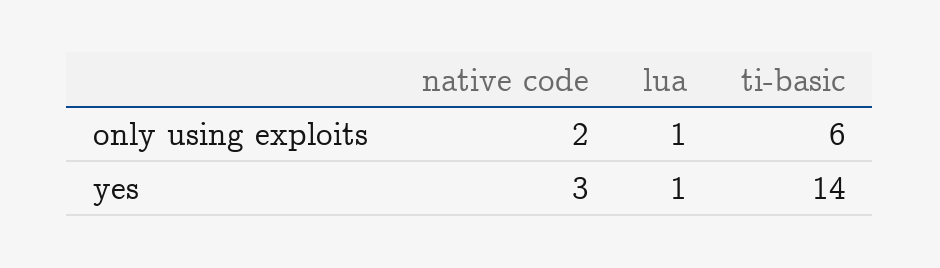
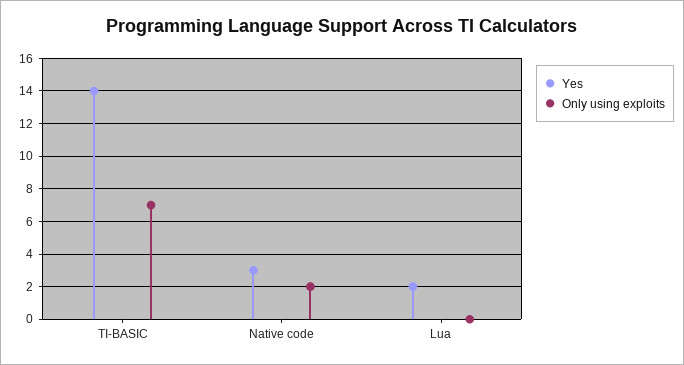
  {
    "only using exploits": {
      "native code": 2,
-     "lua": 1,
+     "lua": 0,
-     "ti-basic": 6
+     "ti-basic": 7
    },
    "yes": {
      "native code": 3,
-     "lua": 1,
+     "lua": 2,
      "ti-basic": 14
    }
  }

